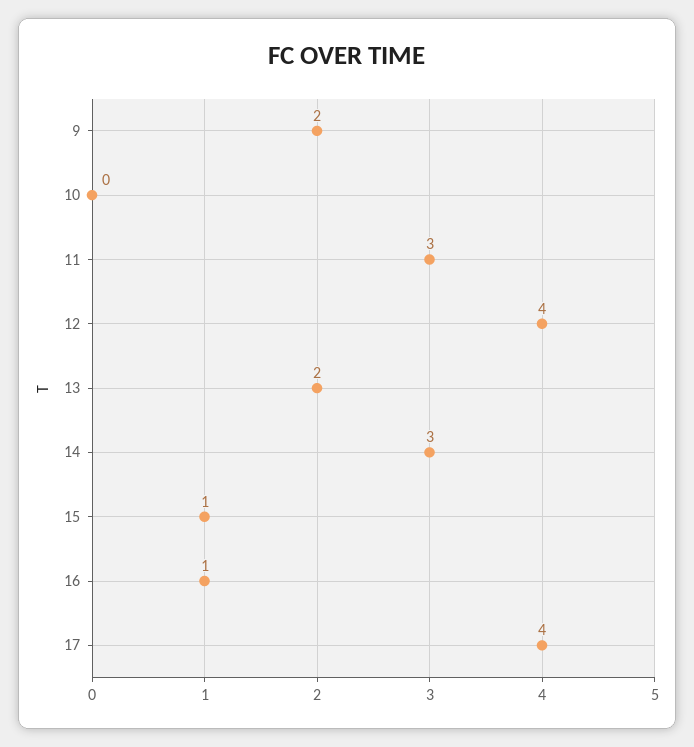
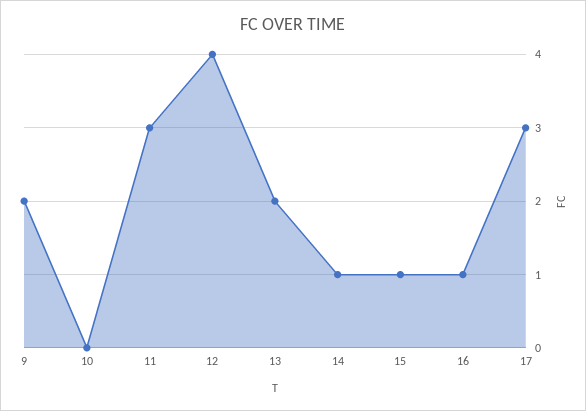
  {
    "9": 2,
    "10": 0,
    "11": 3,
    "12": 4,
    "13": 2,
-   "14": 3,
+   "14": 1,
    "15": 1,
    "16": 1,
-   "17": 4
+   "17": 3
  }

